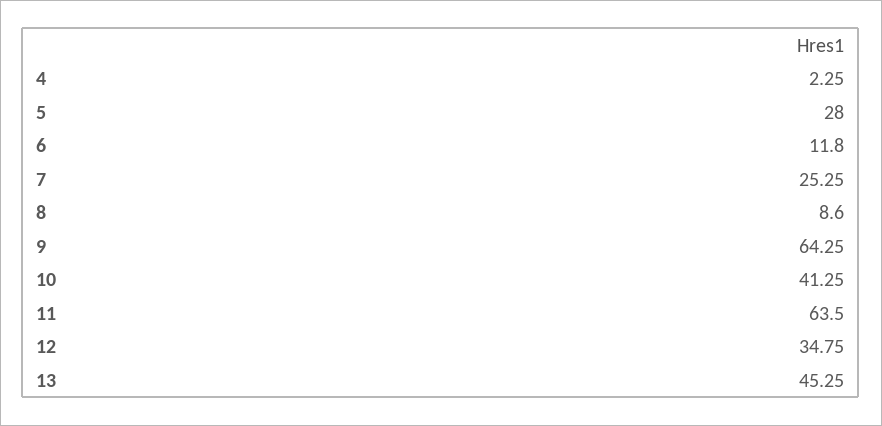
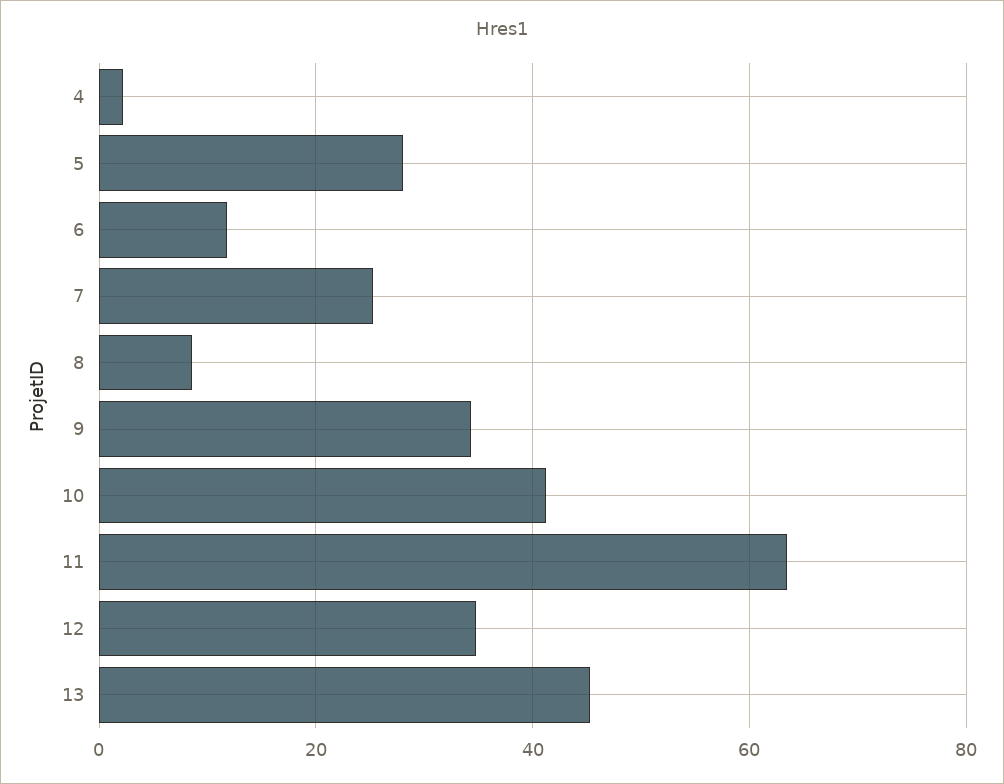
  {
    "4": 2.25,
    "5": 28,
    "6": 11.8,
    "7": 25.25,
    "8": 8.6,
-   "9": 64.25,
+   "9": 34,
    "10": 41.25,
    "11": 63.5,
    "12": 34.75,
    "13": 45.25
  }

